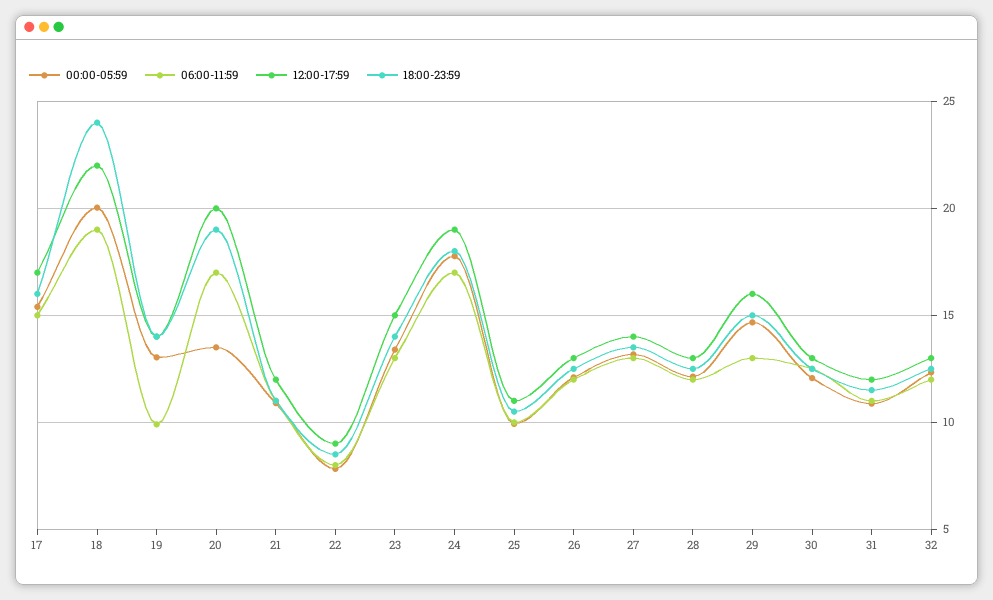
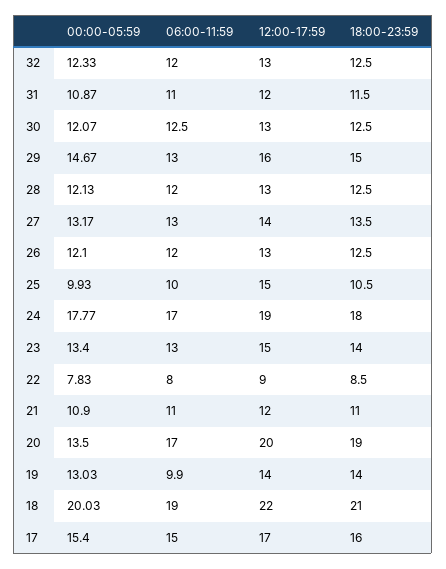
  {
    "00:00-05:59": {
      "17": 15.4,
      "18": 20.03,
      "19": 13.03,
      "20": 13.5,
      "21": 10.9,
      "22": 7.83,
      "23": 13.4,
      "24": 17.77,
      "25": 9.93,
      "26": 12.1,
      "27": 13.17,
      "28": 12.13,
      "29": 14.67,
      "30": 12.07,
      "31": 10.87,
      "32": 12.33
    },
    "06:00-11:59": {
      "17": 15,
      "18": 19,
      "19": 9.9,
      "20": 17,
      "21": 11,
      "22": 8,
      "23": 13,
      "24": 17,
      "25": 10,
      "26": 12,
      "27": 13,
      "28": 12,
      "29": 13,
      "30": 12.5,
      "31": 11,
      "32": 12
    },
    "12:00-17:59": {
      "17": 17,
      "18": 22,
      "19": 14,
      "20": 20,
      "21": 12,
      "22": 9,
      "23": 15,
      "24": 19,
-     "25": 11,
+     "25": 15,
      "26": 13,
      "27": 14,
      "28": 13,
      "29": 16,
      "30": 13,
      "31": 12,
      "32": 13
    },
    "18:00-23:59": {
      "17": 16,
-     "18": 24,
+     "18": 21,
      "19": 14,
      "20": 19,
      "21": 11,
      "22": 8.5,
      "23": 14,
      "24": 18,
      "25": 10.5,
      "26": 12.5,
      "27": 13.5,
      "28": 12.5,
      "29": 15,
      "30": 12.5,
      "31": 11.5,
      "32": 12.5
    }
  }

